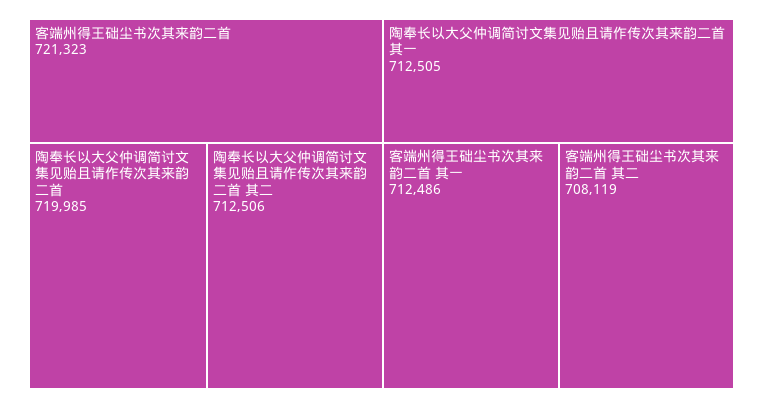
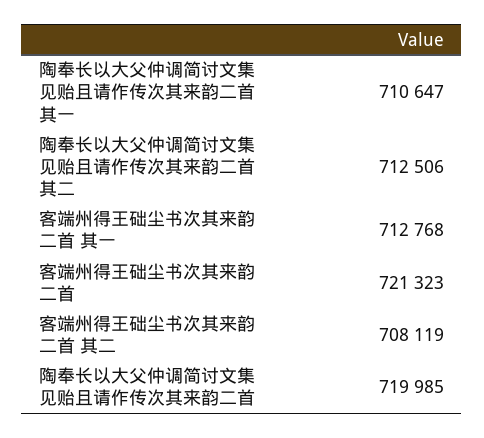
  {
    "客端州得王础尘书次其来韵二首": 721323,
    "陶奉长以大父仲调简讨文集见贻且请作传次其来韵二首": 719985,
    "陶奉长以大父仲调简讨文集见贻且请作传次其来韵二首 其二": 712506,
-   "陶奉长以大父仲调简讨文集见贻且请作传次其来韵二首 其一": 712505,
+   "陶奉长以大父仲调简讨文集见贻且请作传次其来韵二首 其一": 710647,
-   "客端州得王础尘书次其来韵二首 其一": 712486,
+   "客端州得王础尘书次其来韵二首 其一": 712768,
    "客端州得王础尘书次其来韵二首 其二": 708119
  }

